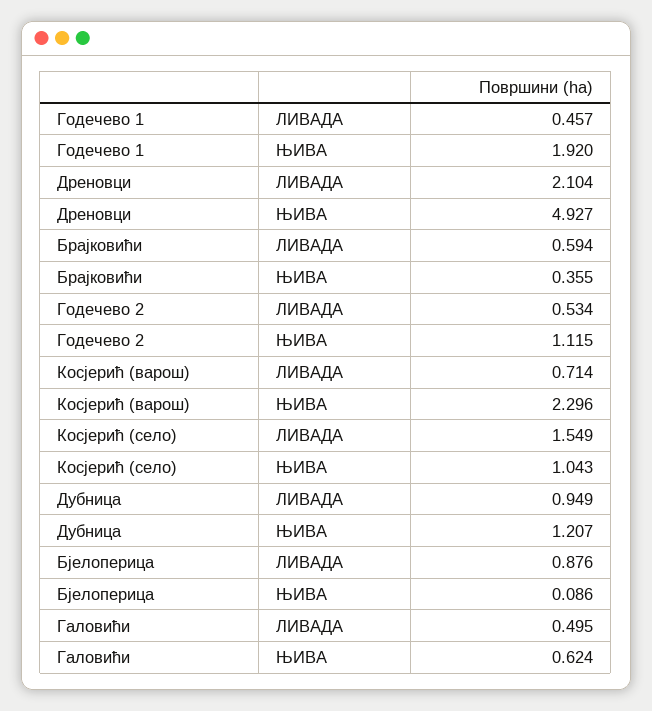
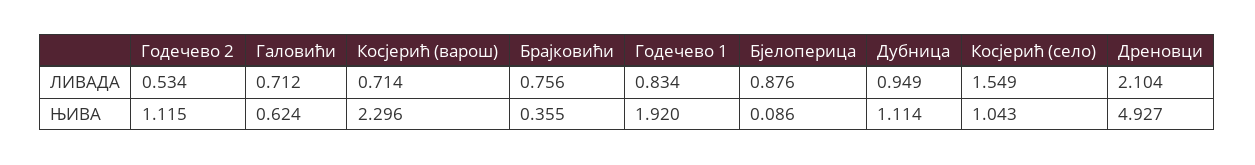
  {
    "Годечево 1": {
-     "ЛИВАДА": 0.457,
+     "ЛИВАДА": 0.834,
      "ЊИВА": 1.92
    },
    "Дреновци": {
      "ЛИВАДА": 2.104,
      "ЊИВА": 4.927
    },
    "Брајковићи": {
-     "ЛИВАДА": 0.594,
+     "ЛИВАДА": 0.756,
      "ЊИВА": 0.355
    },
    "Годечево 2": {
      "ЛИВАДА": 0.534,
      "ЊИВА": 1.115
    },
    "Косјерић (варош)": {
      "ЛИВАДА": 0.714,
      "ЊИВА": 2.296
    },
    "Косјерић (село)": {
      "ЛИВАДА": 1.549,
      "ЊИВА": 1.043
    },
    "Дубница": {
      "ЛИВАДА": 0.949,
-     "ЊИВА": 1.207
+     "ЊИВА": 1.114
    },
    "Бјелоперица": {
      "ЛИВАДА": 0.876,
      "ЊИВА": 0.086
    },
    "Галовићи": {
-     "ЛИВАДА": 0.495,
+     "ЛИВАДА": 0.712,
      "ЊИВА": 0.624
    }
  }

